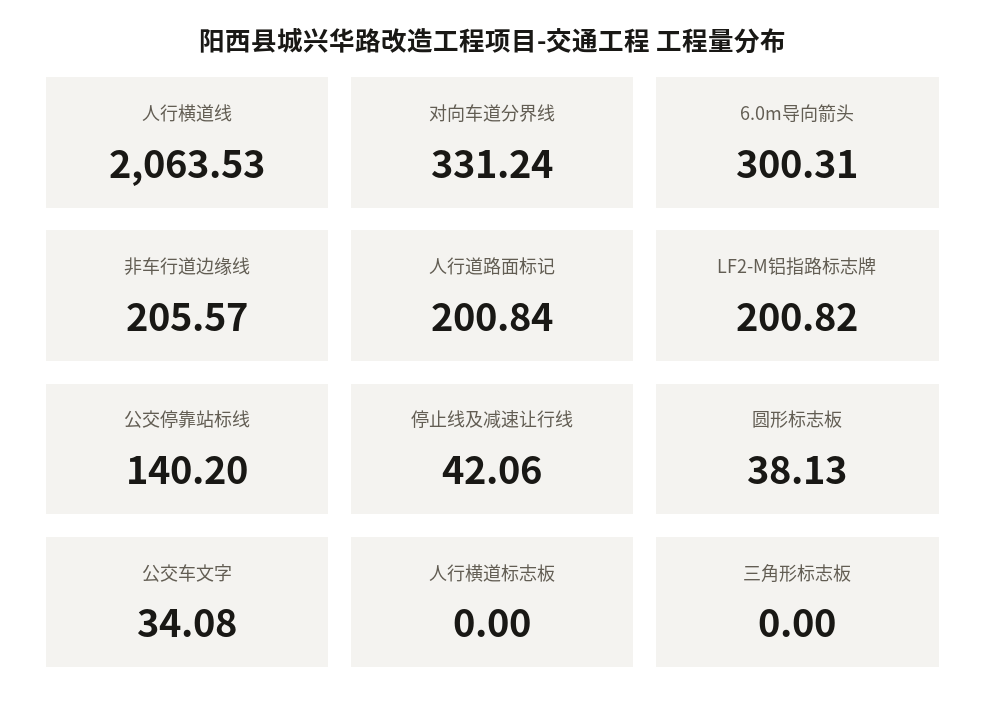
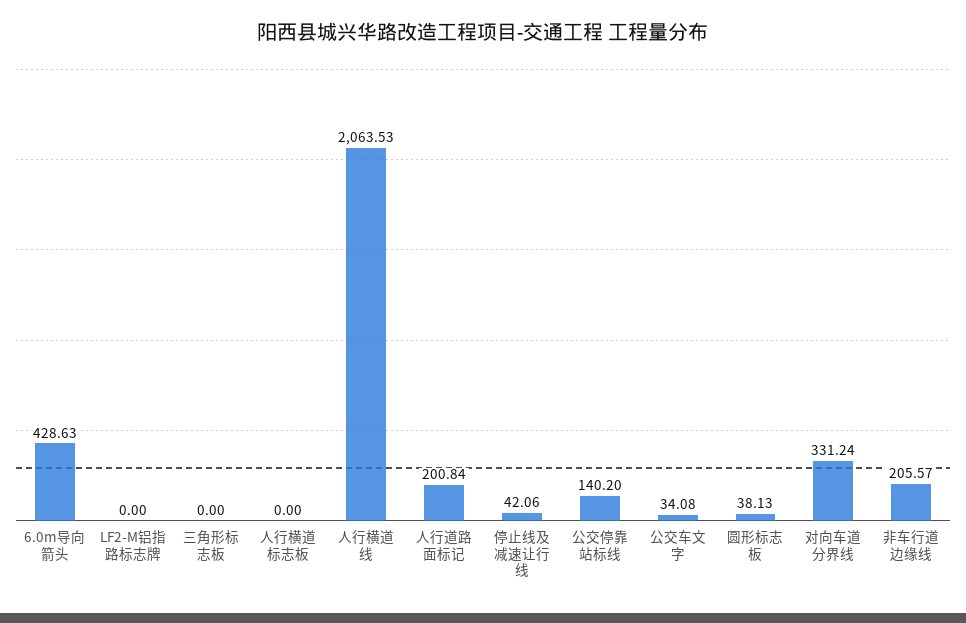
  {
    "人行横道线": 2063.53,
    "对向车道分界线": 331.24,
-   "6.0m导向箭头": 300.31,
+   "6.0m导向箭头": 428.63,
    "非车行道边缘线": 205.57,
    "人行道路面标记": 200.84,
-   "LF2-M铝指路标志牌": 200.82,
+   "LF2-M铝指路标志牌": 0,
    "公交停靠站标线": 140.2,
    "停止线及减速让行线": 42.06,
    "圆形标志板": 38.13,
    "公交车文字": 34.08,
    "人行横道标志板": 0,
    "三角形标志板": 0
  }

